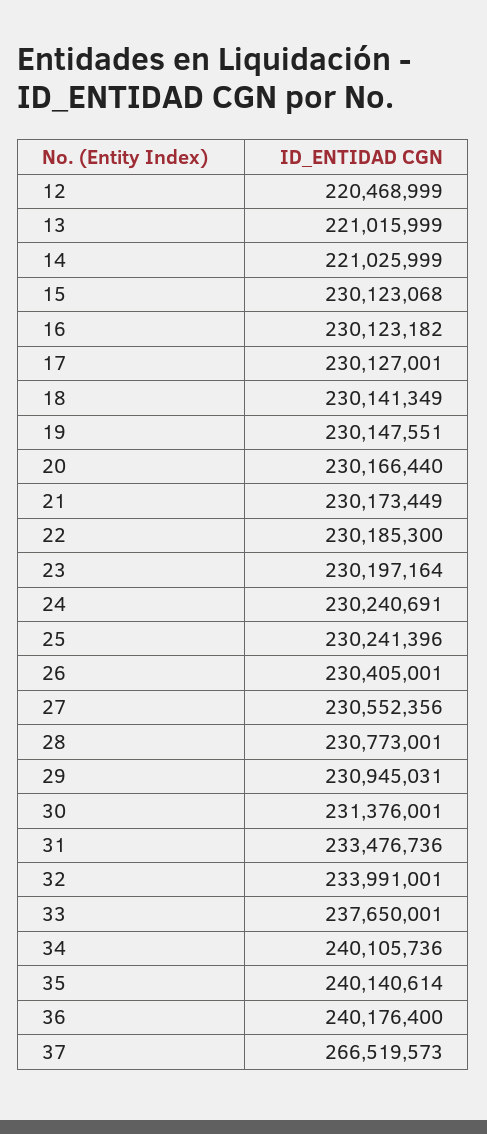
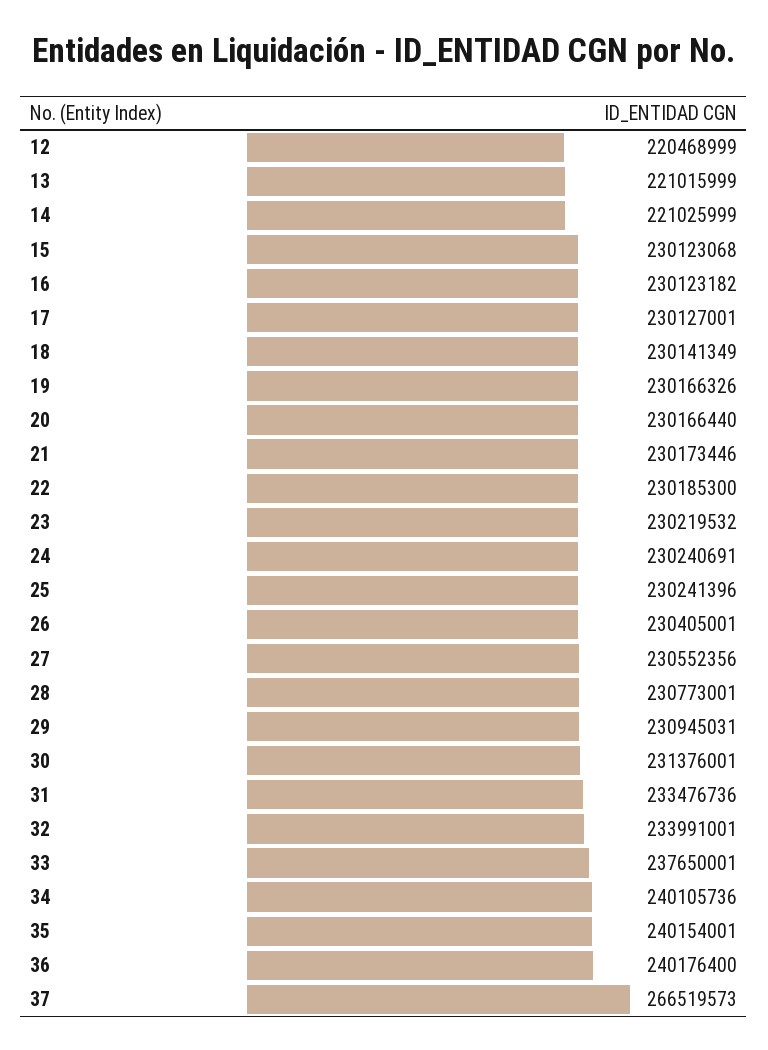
  {
    "12": 220468999,
    "13": 221015999,
    "14": 221025999,
    "15": 230123068,
    "16": 230123182,
    "17": 230127001,
    "18": 230141349,
-   "19": 230147551,
+   "19": 230166326,
    "20": 230166440,
-   "21": 230173449,
+   "21": 230173446,
    "22": 230185300,
-   "23": 230197164,
+   "23": 230219532,
    "24": 230240691,
    "25": 230241396,
    "26": 230405001,
    "27": 230552356,
    "28": 230773001,
    "29": 230945031,
    "30": 231376001,
    "31": 233476736,
    "32": 233991001,
    "33": 237650001,
    "34": 240105736,
-   "35": 240140614,
+   "35": 240154001,
    "36": 240176400,
    "37": 266519573
  }

